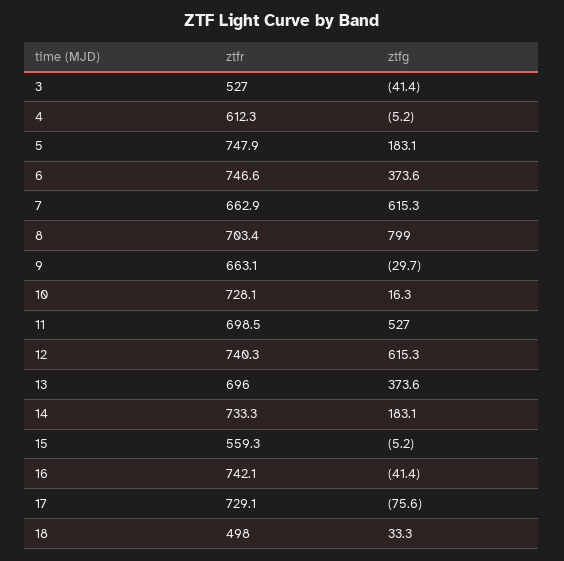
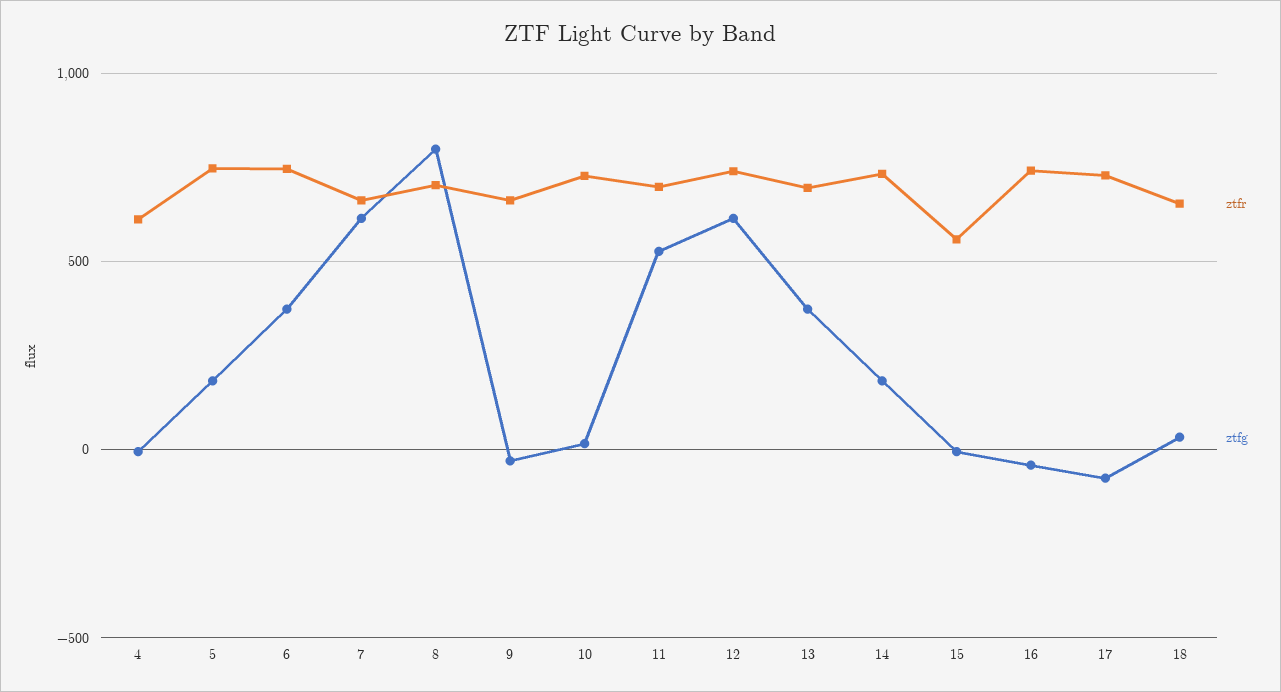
  {
    "ztfr": {
-     "3": 527,
      "4": 612.3,
      "5": 747.9,
      "6": 746.6,
      "7": 662.9,
      "8": 703.4,
      "9": 663.1,
      "10": 728.1,
      "11": 698.5,
      "12": 740.3,
      "13": 696,
      "14": 733.3,
      "15": 559.3,
      "16": 742.1,
      "17": 729.1,
-     "18": 498
+     "18": 650
    },
    "ztfg": {
-     "3": -41.4,
      "4": -5.2,
      "5": 183.1,
      "6": 373.6,
      "7": 615.3,
      "8": 799,
      "9": -29.7,
      "10": 16.3,
      "11": 527,
      "12": 615.3,
      "13": 373.6,
      "14": 183.1,
      "15": -5.2,
      "16": -41.4,
      "17": -75.6,
      "18": 33.3
    }
  }

